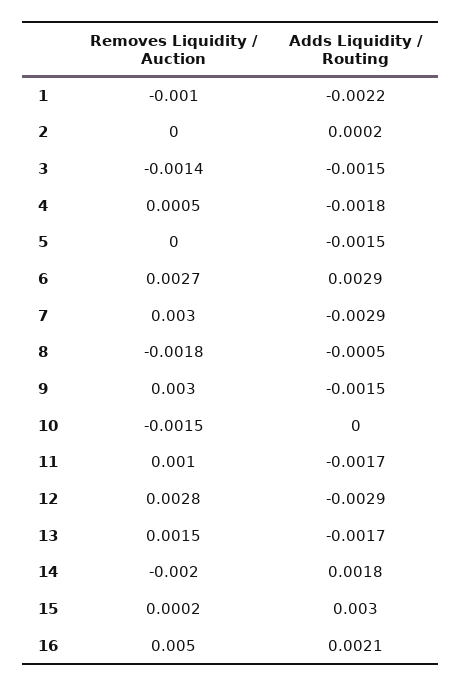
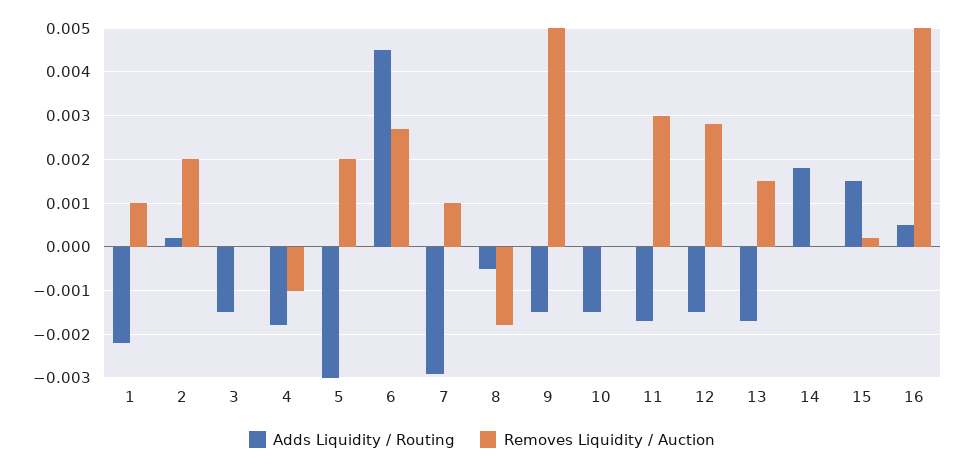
  {
    "Removes Liquidity / Auction": {
-     "1": -0.001,
+     "1": 0.001,
-     "2": 0,
+     "2": 0.002,
-     "3": -0.0014,
+     "3": 0,
-     "4": 0.0005,
+     "4": -0.001,
-     "5": 0,
+     "5": 0.002,
      "6": 0.0027,
-     "7": 0.003,
+     "7": 0.001,
      "8": -0.0018,
-     "9": 0.003,
+     "9": 0.005,
-     "10": -0.0015,
+     "10": 0,
-     "11": 0.001,
+     "11": 0.003,
      "12": 0.0028,
      "13": 0.0015,
-     "14": -0.002,
+     "14": 0,
      "15": 0.0002,
      "16": 0.005
    },
    "Adds Liquidity / Routing": {
      "1": -0.0022,
      "2": 0.0002,
      "3": -0.0015,
      "4": -0.0018,
-     "5": -0.0015,
+     "5": -0.003,
-     "6": 0.0029,
+     "6": 0.0045,
      "7": -0.0029,
      "8": -0.0005,
      "9": -0.0015,
-     "10": 0,
+     "10": -0.0015,
      "11": -0.0017,
-     "12": -0.0029,
+     "12": -0.0015,
      "13": -0.0017,
      "14": 0.0018,
-     "15": 0.003,
+     "15": 0.0015,
-     "16": 0.0021
+     "16": 0.0005
    }
  }

